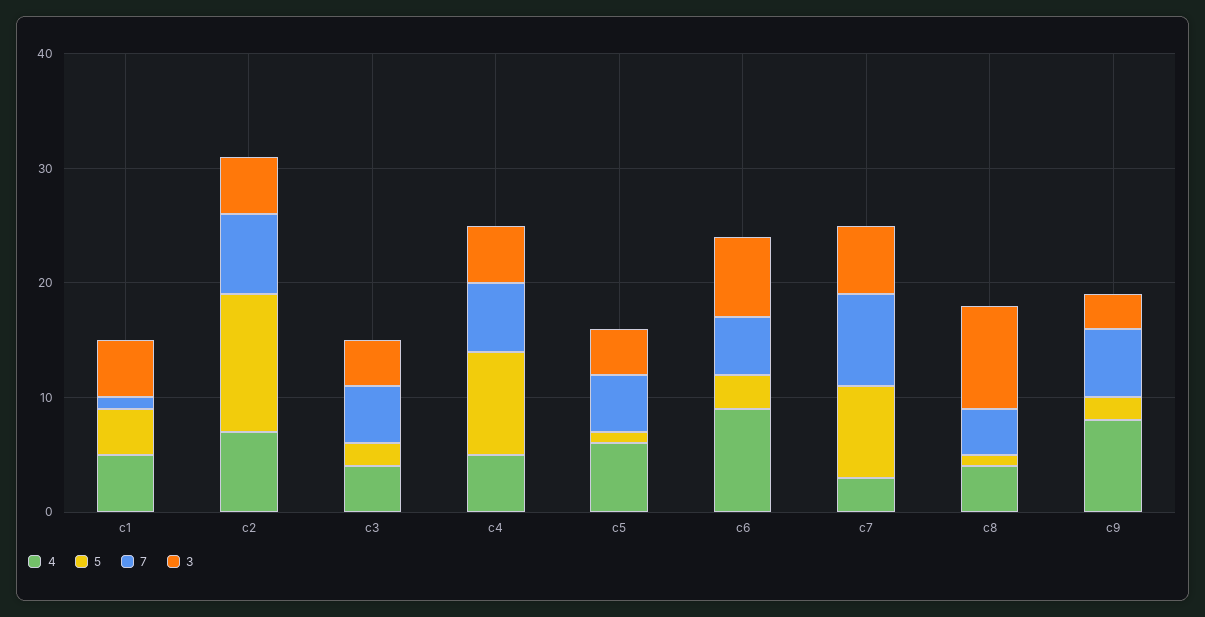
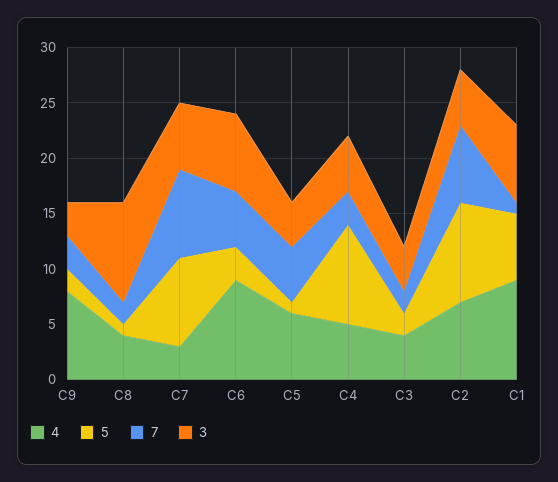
  {
    "4": {
-     "c1": 5,
+     "c1": 9,
      "c2": 7,
      "c3": 4,
      "c4": 5,
      "c5": 6,
      "c6": 9,
      "c7": 3,
      "c8": 4,
      "c9": 8
    },
    "5": {
-     "c1": 4,
+     "c1": 6,
-     "c2": 12,
+     "c2": 9,
      "c3": 2,
      "c4": 9,
      "c5": 1,
      "c6": 3,
      "c7": 8,
      "c8": 1,
      "c9": 2
    },
    "7": {
      "c1": 1,
      "c2": 7,
-     "c3": 5,
+     "c3": 2,
-     "c4": 6,
+     "c4": 3,
      "c5": 5,
      "c6": 5,
      "c7": 8,
-     "c8": 4,
+     "c8": 2,
-     "c9": 6
+     "c9": 3
    },
    "3": {
-     "c1": 5,
+     "c1": 7,
      "c2": 5,
      "c3": 4,
      "c4": 5,
      "c5": 4,
      "c6": 7,
      "c7": 6,
      "c8": 9,
      "c9": 3
    }
  }

